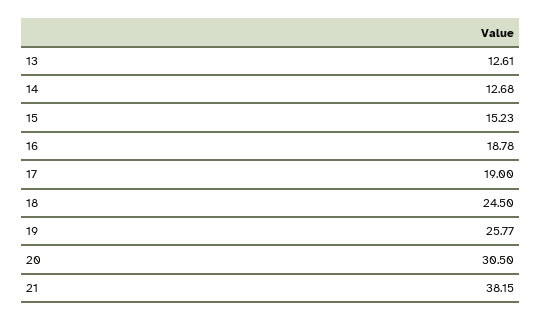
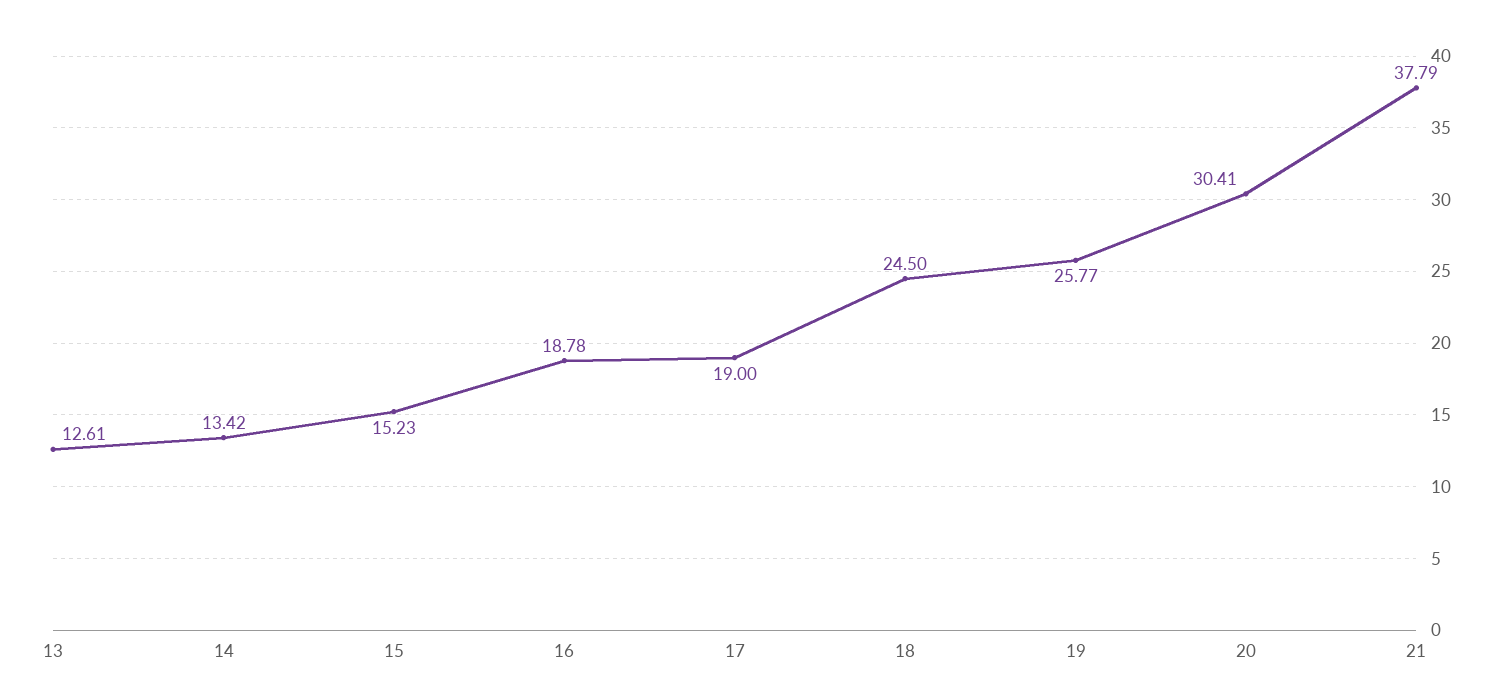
  {
    "13": 12.61,
-   "14": 12.68,
+   "14": 13.42,
    "15": 15.23,
    "16": 18.78,
    "17": 19,
    "18": 24.5,
    "19": 25.77,
-   "20": 30.5,
+   "20": 30.41,
-   "21": 38.15
+   "21": 37.79
  }

